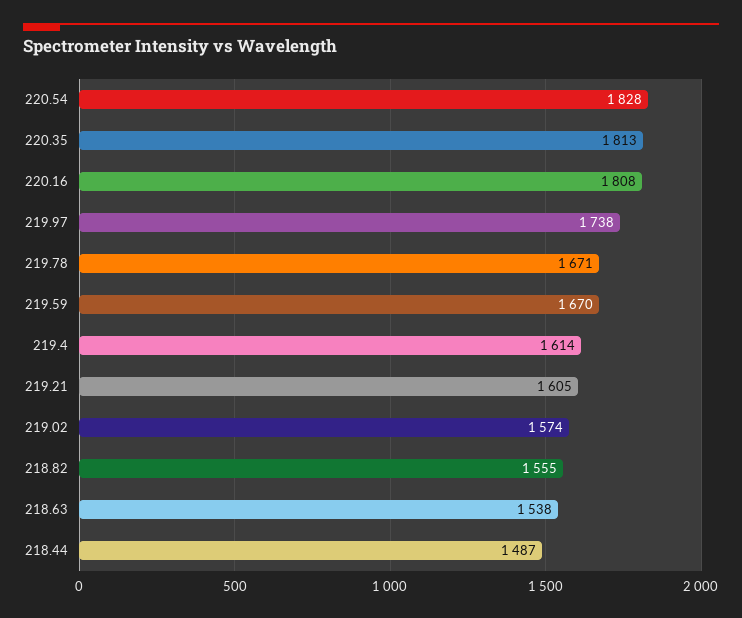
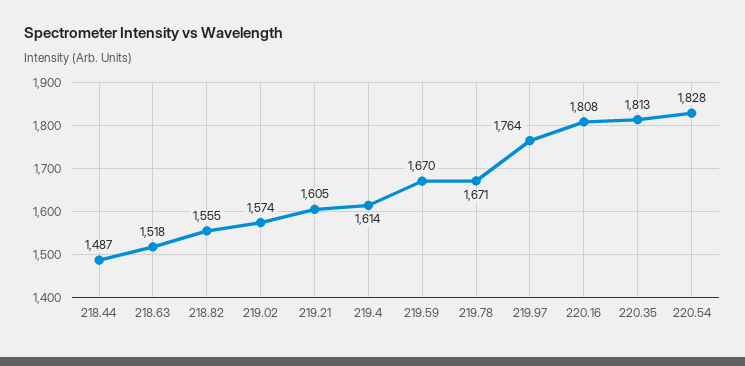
  {
    "220.54": 1828,
    "220.35": 1813,
    "220.16": 1808,
-   "219.97": 1738,
+   "219.97": 1764,
    "219.78": 1671,
    "219.59": 1670,
    "219.4": 1614,
    "219.21": 1605,
    "219.02": 1574,
    "218.82": 1555,
-   "218.63": 1538,
+   "218.63": 1518,
    "218.44": 1487
  }

